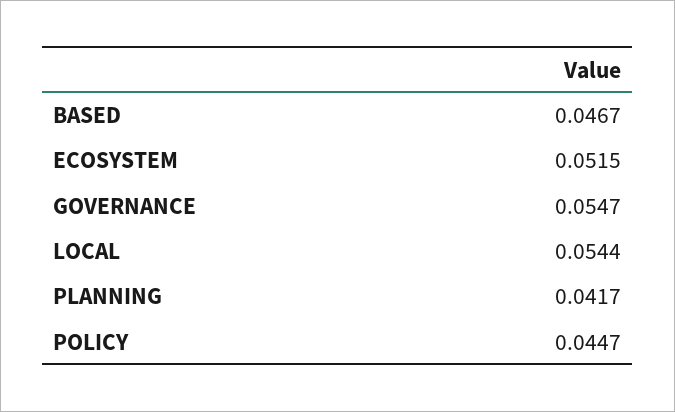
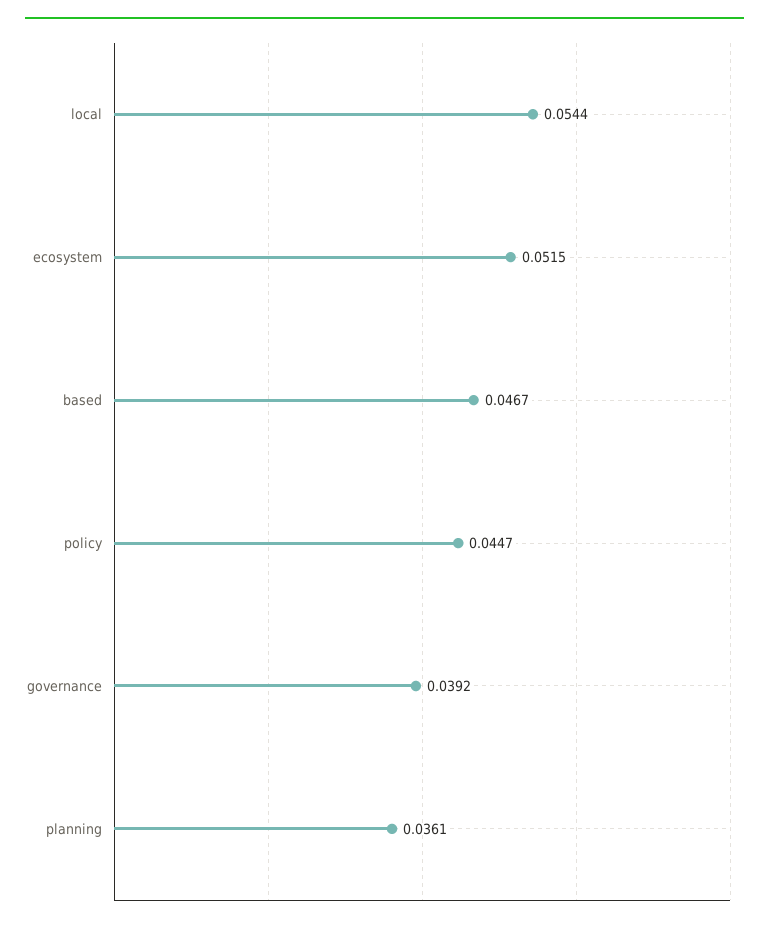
  {
    "BASED": 0.0467,
    "ECOSYSTEM": 0.0515,
-   "GOVERNANCE": 0.0547,
+   "GOVERNANCE": 0.0392,
    "LOCAL": 0.0544,
-   "PLANNING": 0.0417,
+   "PLANNING": 0.0361,
    "POLICY": 0.0447
  }

